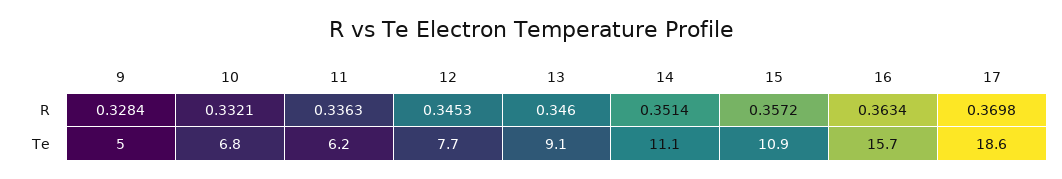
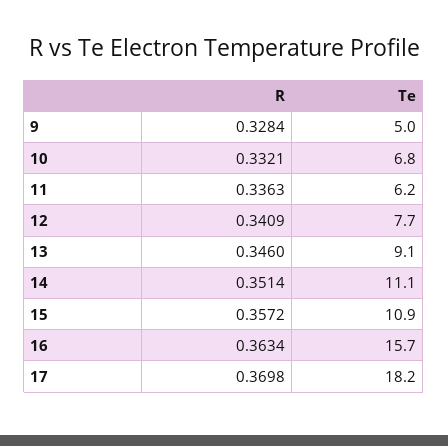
  {
    "9": {
      "R": 0.3284,
      "Te": 5
    },
    "10": {
      "R": 0.3321,
      "Te": 6.8
    },
    "11": {
      "R": 0.3363,
      "Te": 6.2
    },
    "12": {
-     "R": 0.3453,
+     "R": 0.3409,
      "Te": 7.7
    },
    "13": {
      "R": 0.346,
      "Te": 9.1
    },
    "14": {
      "R": 0.3514,
      "Te": 11.1
    },
    "15": {
      "R": 0.3572,
      "Te": 10.9
    },
    "16": {
      "R": 0.3634,
      "Te": 15.7
    },
    "17": {
      "R": 0.3698,
-     "Te": 18.6
+     "Te": 18.2
    }
  }

